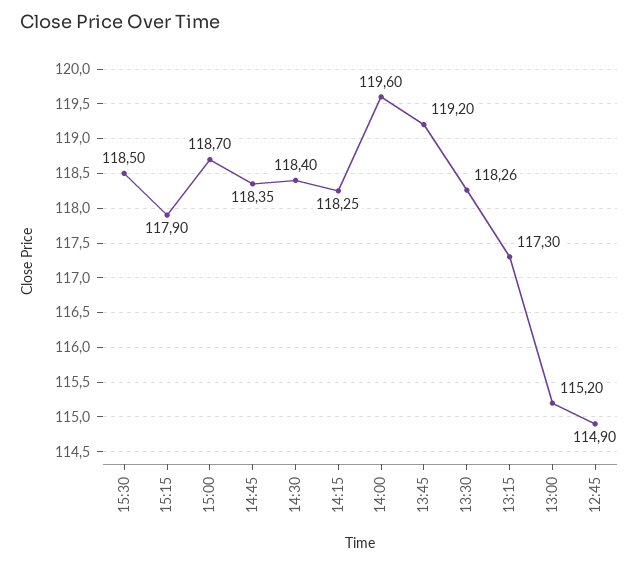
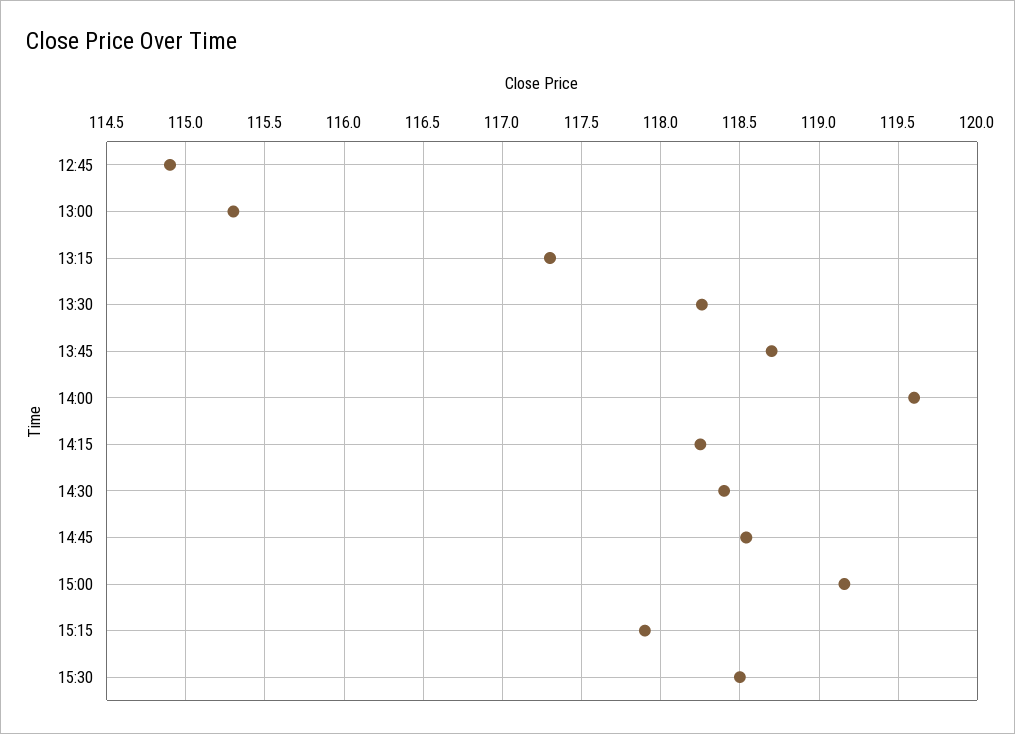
  {
    "15:30": 118.5,
    "15:15": 117.9,
-   "15:00": 118.7,
+   "15:00": 119.15,
-   "14:45": 118.35,
+   "14:45": 118.55,
    "14:30": 118.4,
    "14:15": 118.25,
    "14:00": 119.6,
-   "13:45": 119.2,
+   "13:45": 118.7,
    "13:30": 118.26,
    "13:15": 117.3,
-   "13:00": 115.2,
+   "13:00": 115.3,
    "12:45": 114.9
  }

